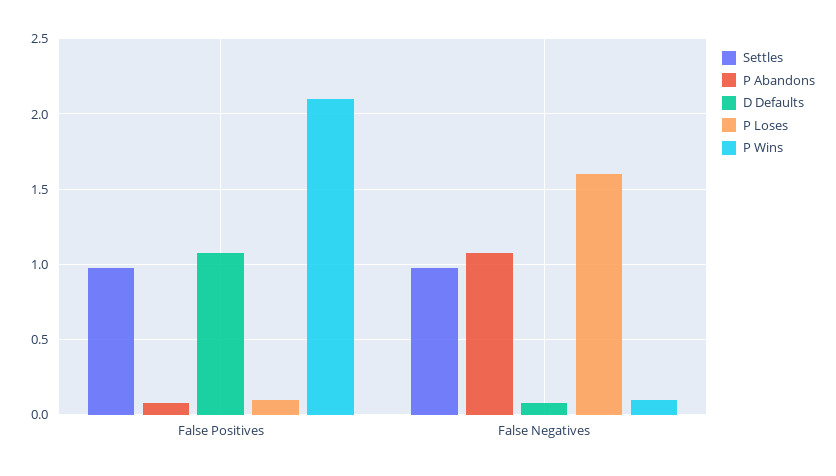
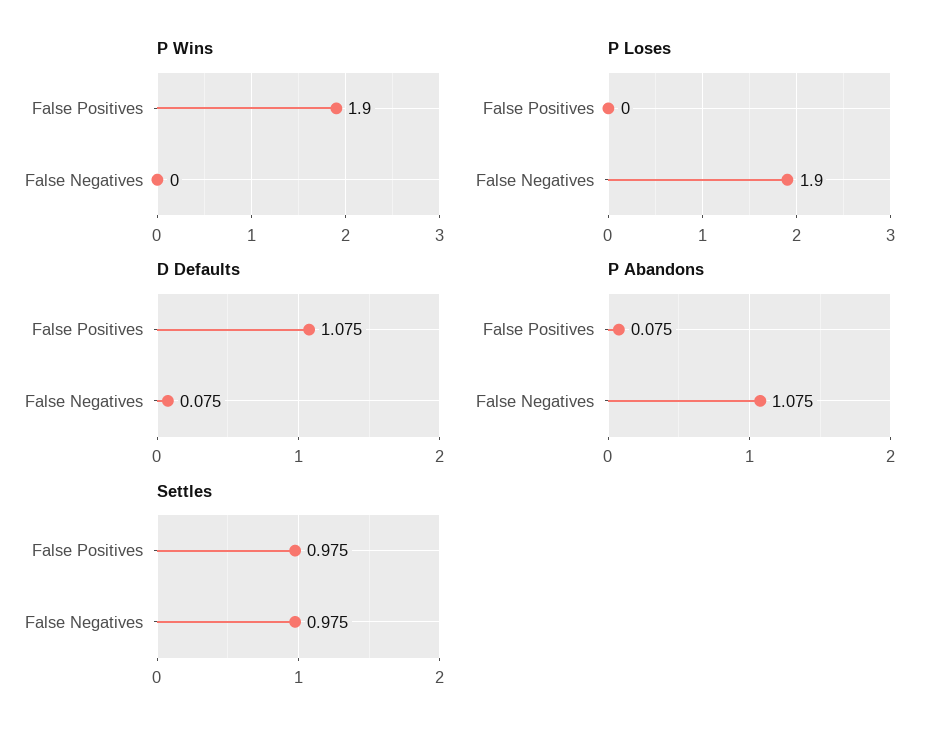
  {
    "Settles": {
      "False Positives": 0.975,
      "False Negatives": 0.975
    },
    "P Abandons": {
      "False Positives": 0.075,
      "False Negatives": 1.075
    },
    "D Defaults": {
      "False Positives": 1.075,
      "False Negatives": 0.075
    },
    "P Loses": {
-     "False Positives": 0.1,
+     "False Positives": 0,
-     "False Negatives": 1.6
+     "False Negatives": 1.9
    },
    "P Wins": {
-     "False Positives": 2.1,
+     "False Positives": 1.9,
-     "False Negatives": 0.1
+     "False Negatives": 0
    }
  }

